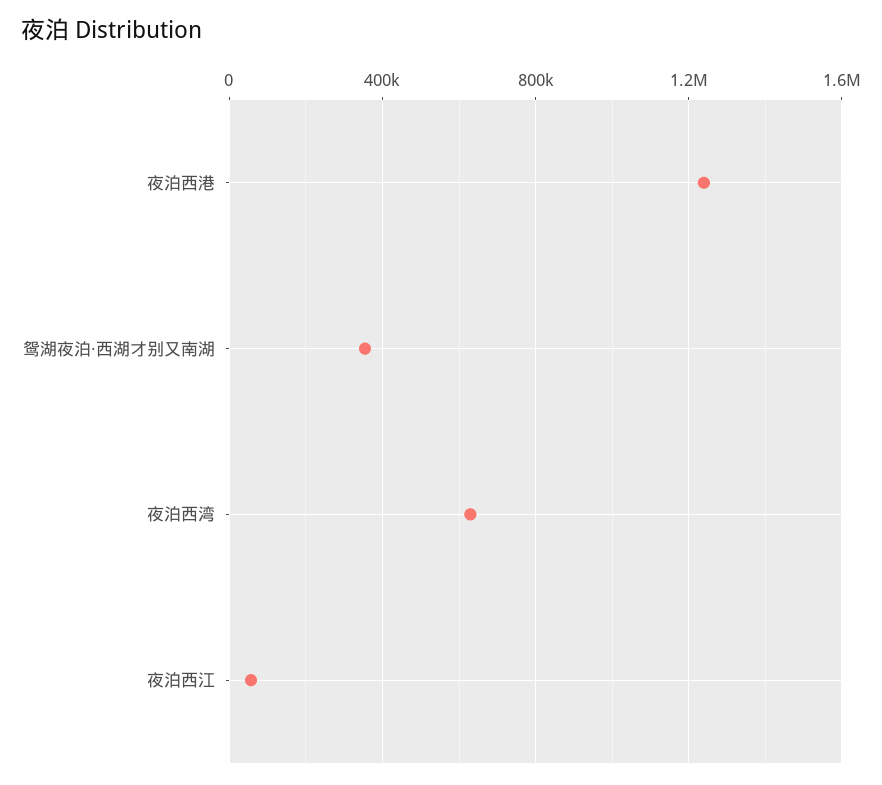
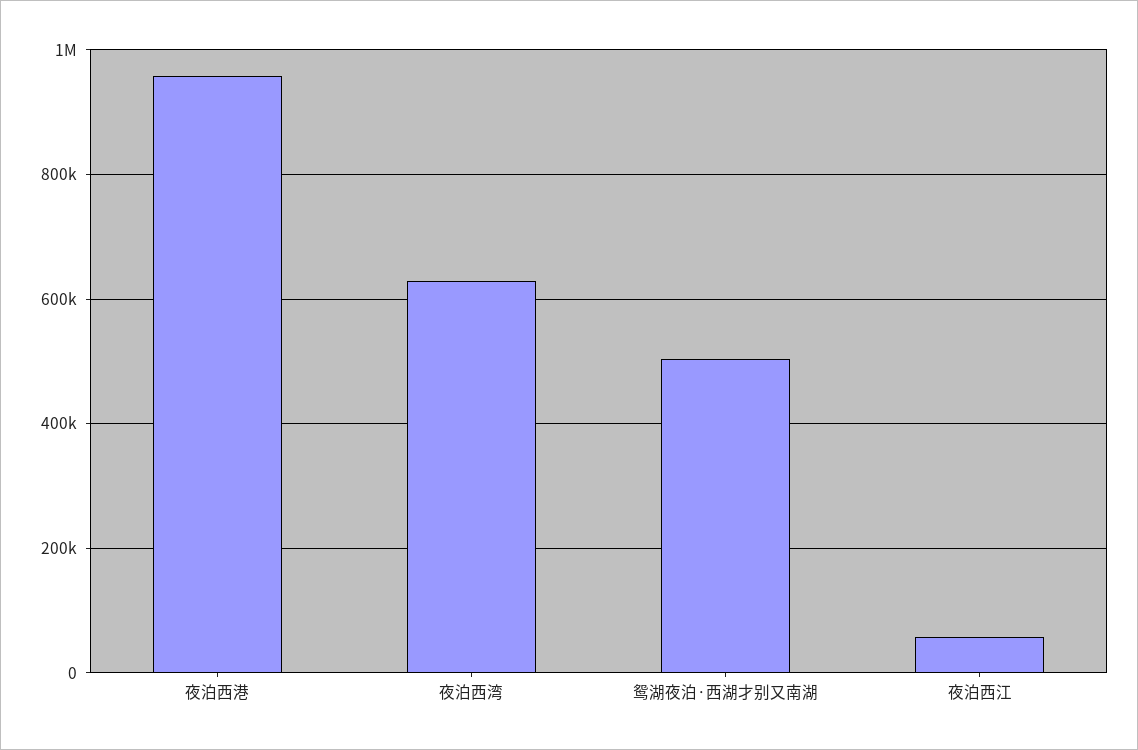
  {
-   "夜泊西港": 1250000,
+   "夜泊西港": 960000,
-   "鸳湖夜泊·西湖才别又南湖": 350000,
+   "鸳湖夜泊·西湖才别又南湖": 500000,
    "夜泊西湾": 620000,
    "夜泊西江": 60000
  }

